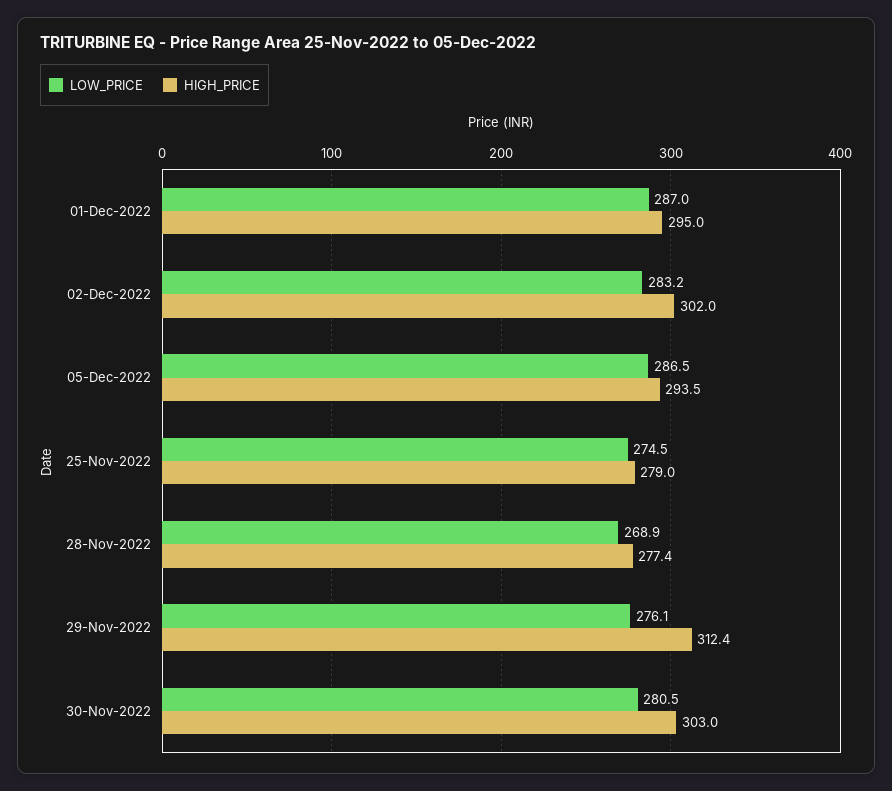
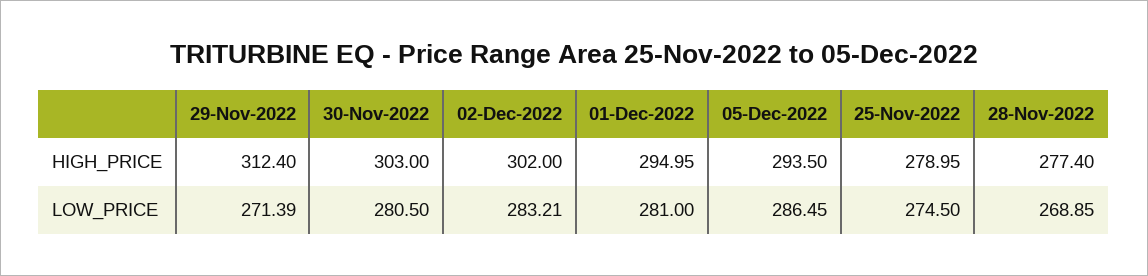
  {
    "LOW_PRICE": {
-     "01-Dec-2022": 287,
+     "01-Dec-2022": 281,
      "02-Dec-2022": 283.21,
      "05-Dec-2022": 286.45,
      "25-Nov-2022": 274.5,
      "28-Nov-2022": 268.85,
-     "29-Nov-2022": 276.1,
+     "29-Nov-2022": 271.39,
      "30-Nov-2022": 280.5
    },
    "HIGH_PRICE": {
      "01-Dec-2022": 294.95,
      "02-Dec-2022": 302,
      "05-Dec-2022": 293.5,
      "25-Nov-2022": 278.95,
      "28-Nov-2022": 277.4,
      "29-Nov-2022": 312.4,
      "30-Nov-2022": 303
    }
  }

